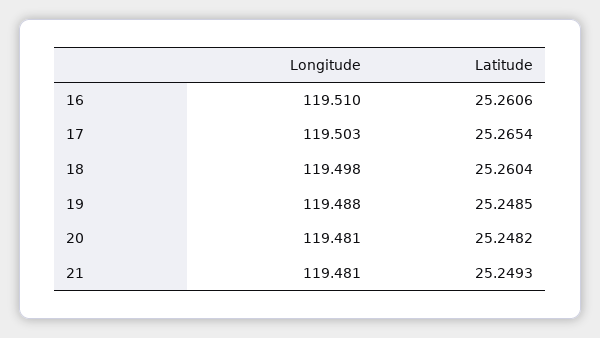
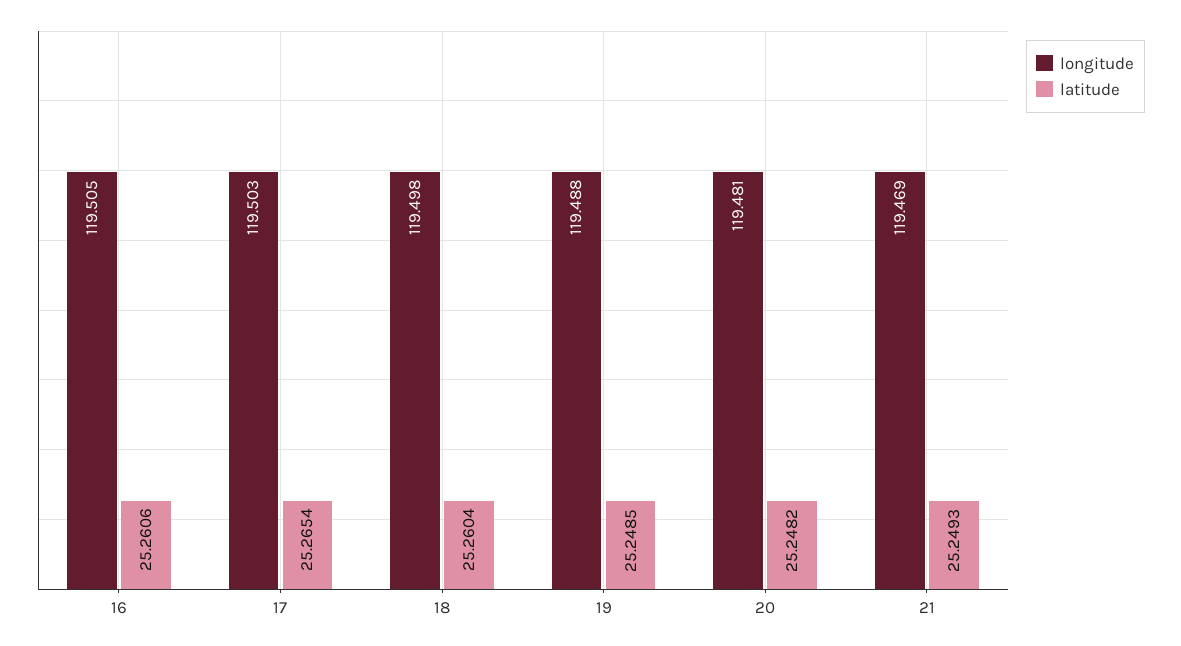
  {
    "Longitude": {
-     "16": 119.51,
+     "16": 119.505,
      "17": 119.503,
      "18": 119.498,
      "19": 119.488,
      "20": 119.481,
-     "21": 119.481
+     "21": 119.469
    },
    "Latitude": {
      "16": 25.2606,
      "17": 25.2654,
      "18": 25.2604,
      "19": 25.2485,
      "20": 25.2482,
      "21": 25.2493
    }
  }

